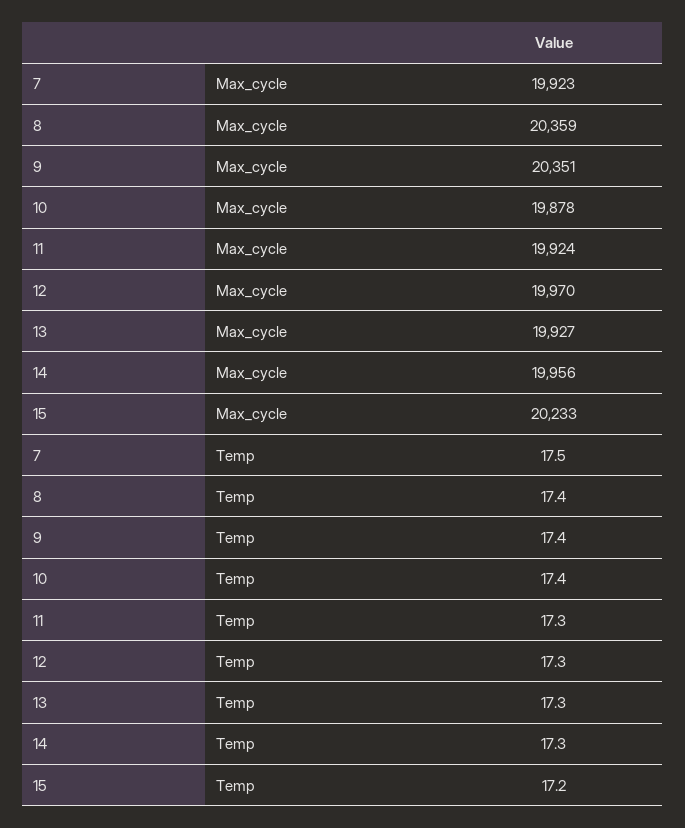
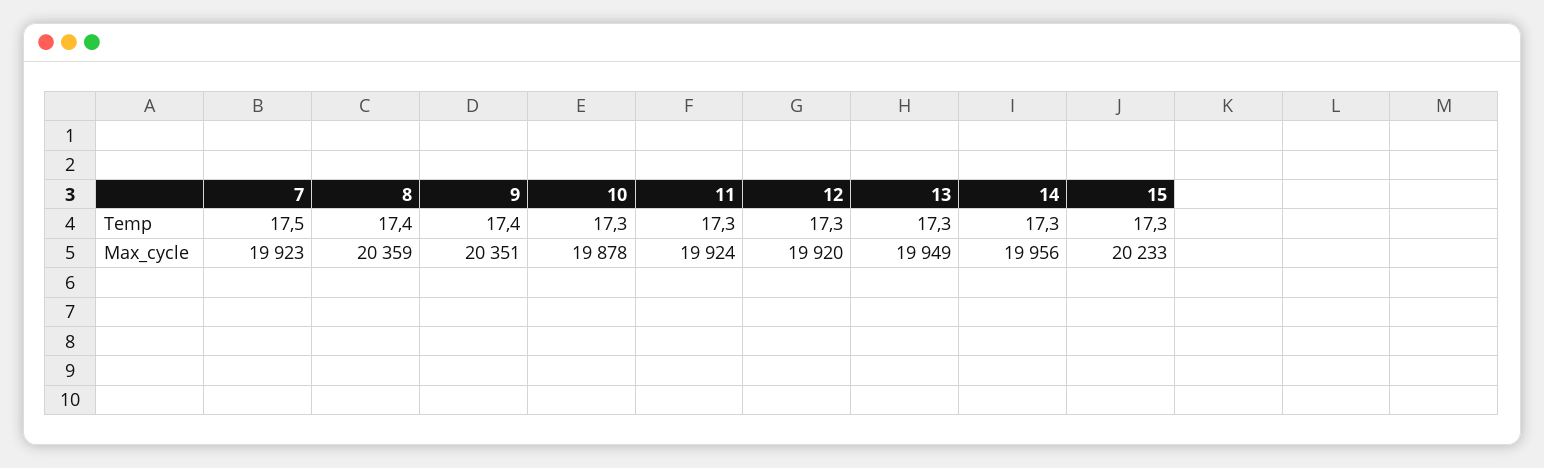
  {
    "7": {
      "Max_cycle": 19923,
      "Temp": 17.5
    },
    "8": {
      "Max_cycle": 20359,
      "Temp": 17.4
    },
    "9": {
      "Max_cycle": 20351,
      "Temp": 17.4
    },
    "10": {
      "Max_cycle": 19878,
-     "Temp": 17.4
+     "Temp": 17.3
    },
    "11": {
      "Max_cycle": 19924,
      "Temp": 17.3
    },
    "12": {
-     "Max_cycle": 19970,
+     "Max_cycle": 19920,
      "Temp": 17.3
    },
    "13": {
-     "Max_cycle": 19927,
+     "Max_cycle": 19949,
      "Temp": 17.3
    },
    "14": {
      "Max_cycle": 19956,
      "Temp": 17.3
    },
    "15": {
      "Max_cycle": 20233,
-     "Temp": 17.2
+     "Temp": 17.3
    }
  }

